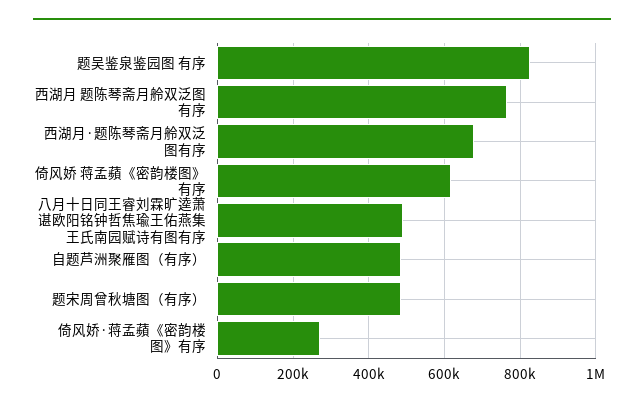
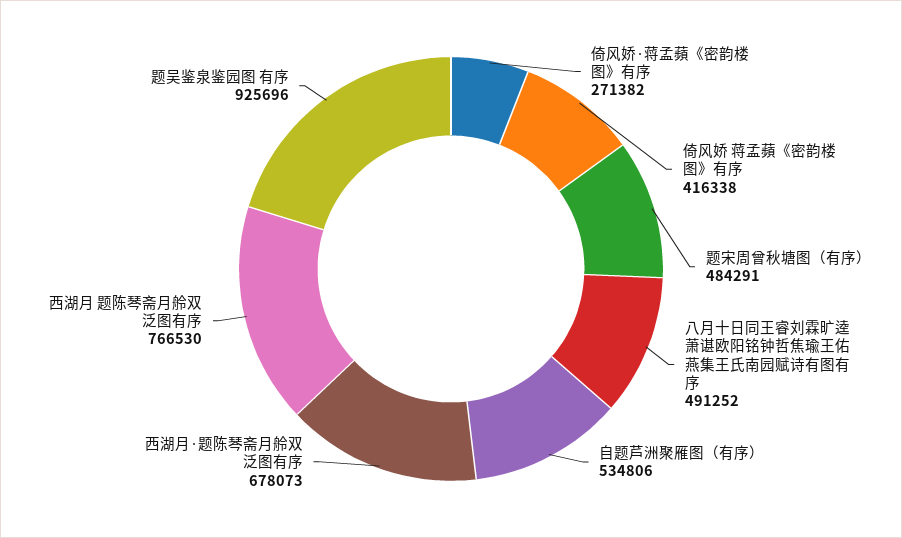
  {
-   "题吴鉴泉鉴园图 有序": 820000,
+   "题吴鉴泉鉴园图 有序": 925696,
    "西湖月 题陈琴斋月舲双泛图有序": 766530,
    "西湖月·题陈琴斋月舲双泛图有序": 678073,
-   "倚风娇 蒋孟蘋《密韵楼图》有序": 620000,
+   "倚风娇 蒋孟蘋《密韵楼图》有序": 416338,
    "八月十日同王睿刘霖旷逵萧谌欧阳铭钟哲焦瑜王佑燕集王氏南园赋诗有图有序": 491252,
-   "自题芦洲聚雁图（有序）": 480000,
+   "自题芦洲聚雁图（有序）": 534806,
    "题宋周曾秋塘图（有序）": 484291,
    "倚风娇·蒋孟蘋《密韵楼图》有序": 271382
  }

